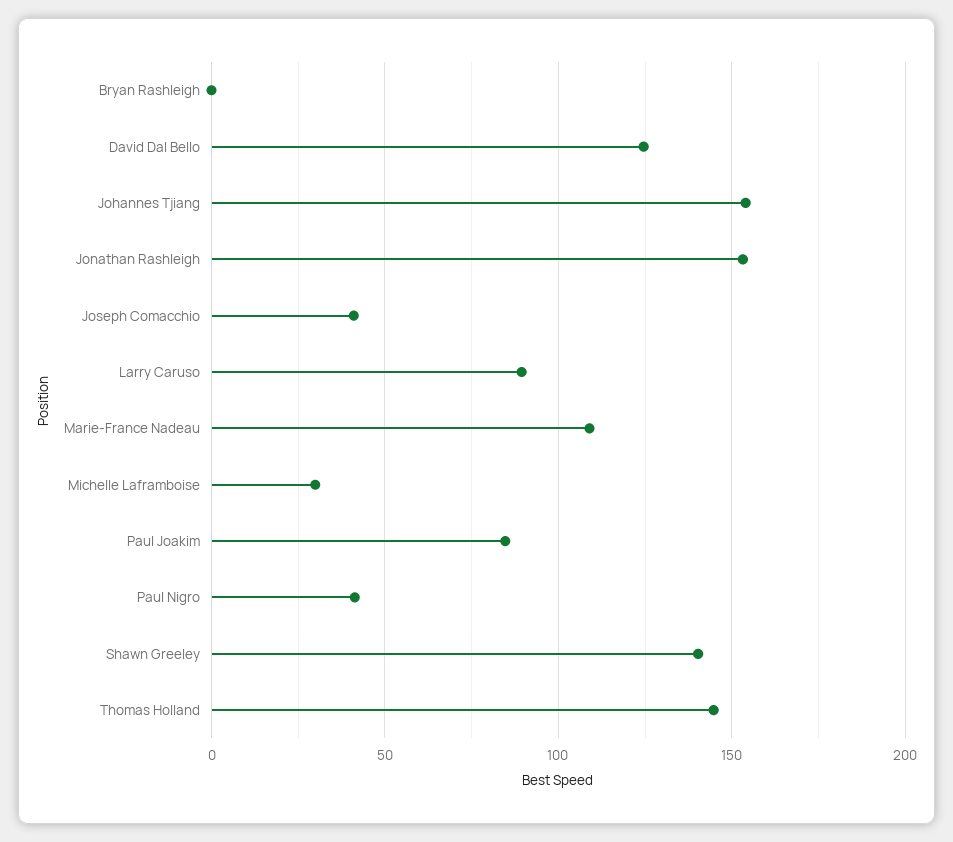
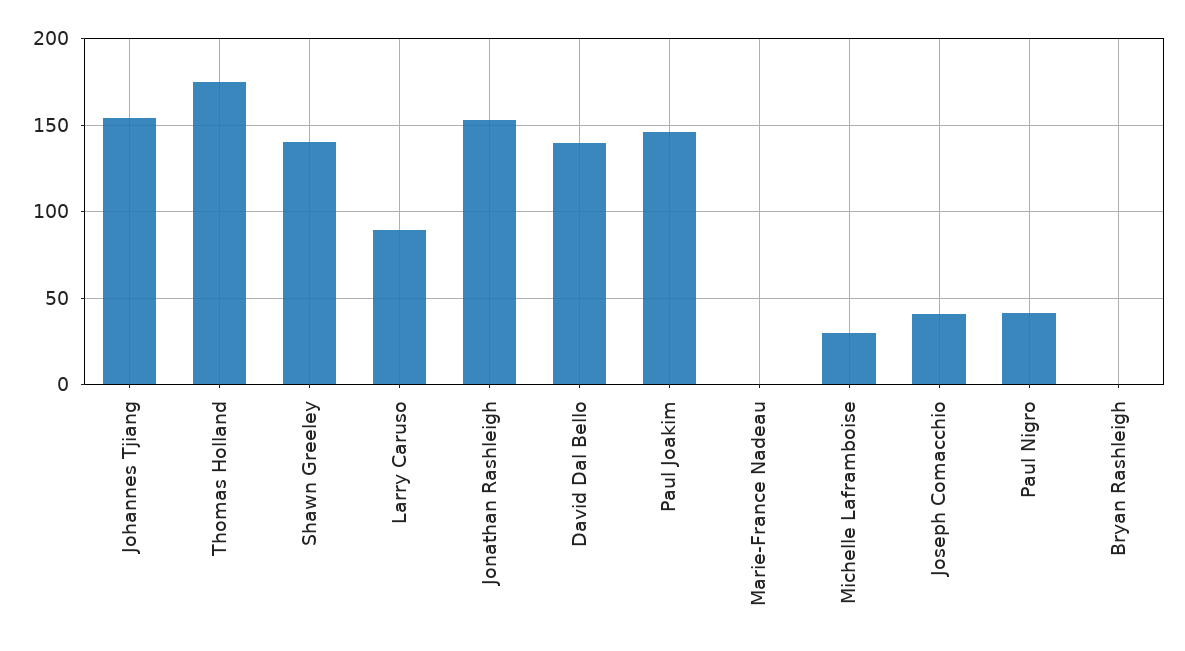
  {
    "Bryan Rashleigh": 0,
-   "David Dal Bello": 125,
+   "David Dal Bello": 140,
    "Johannes Tjiang": 155,
    "Jonathan Rashleigh": 155,
    "Joseph Comacchio": 40,
    "Larry Caruso": 90,
-   "Marie-France Nadeau": 110,
+   "Marie-France Nadeau": 0,
    "Michelle Laframboise": 30,
-   "Paul Joakim": 85,
+   "Paul Joakim": 145,
    "Paul Nigro": 40,
    "Shawn Greeley": 140,
-   "Thomas Holland": 145
+   "Thomas Holland": 175
  }

